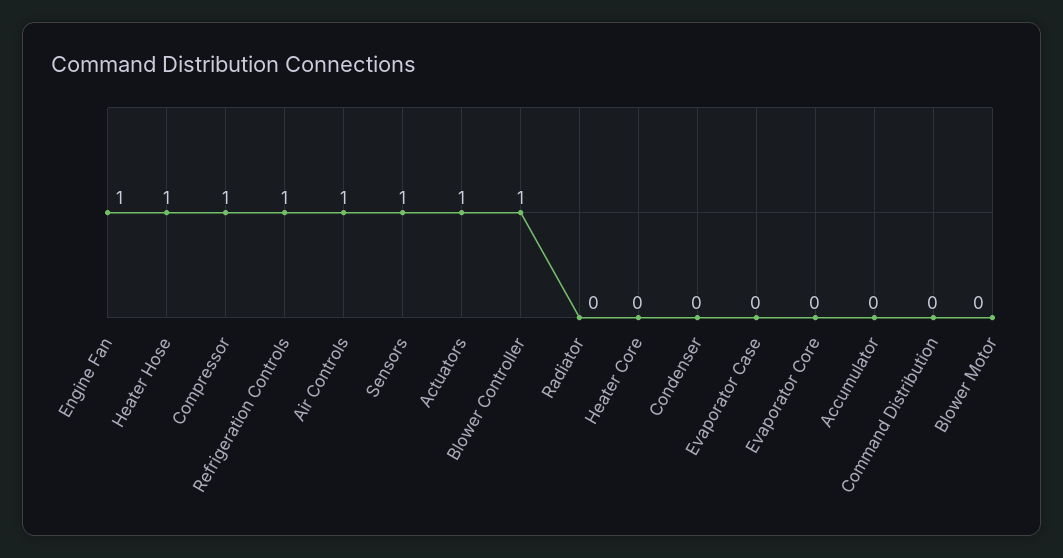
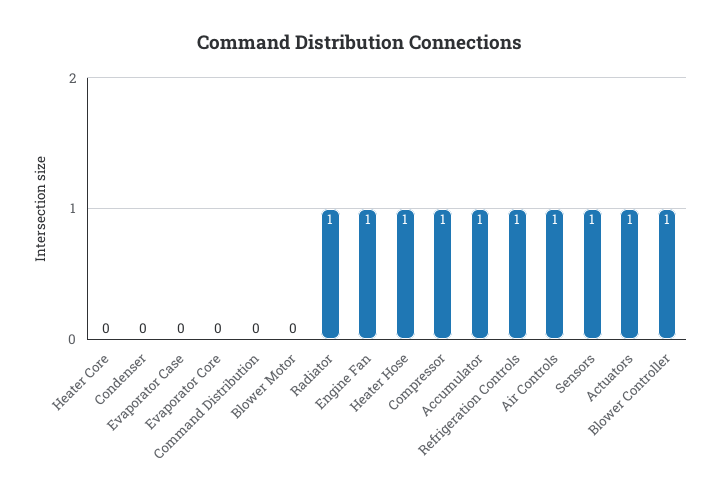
  {
    "Engine Fan": 1,
    "Heater Hose": 1,
    "Compressor": 1,
    "Refrigeration Controls": 1,
    "Air Controls": 1,
    "Sensors": 1,
    "Actuators": 1,
    "Blower Controller": 1,
-   "Radiator": 0,
+   "Radiator": 1,
    "Heater Core": 0,
    "Condenser": 0,
    "Evaporator Case": 0,
    "Evaporator Core": 0,
-   "Accumulator": 0,
+   "Accumulator": 1,
    "Command Distribution": 0,
    "Blower Motor": 0
  }

